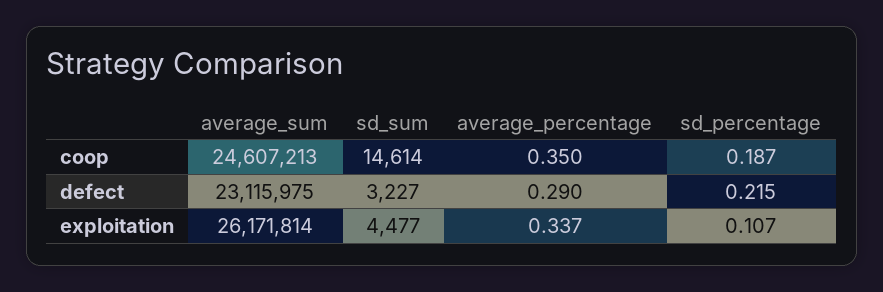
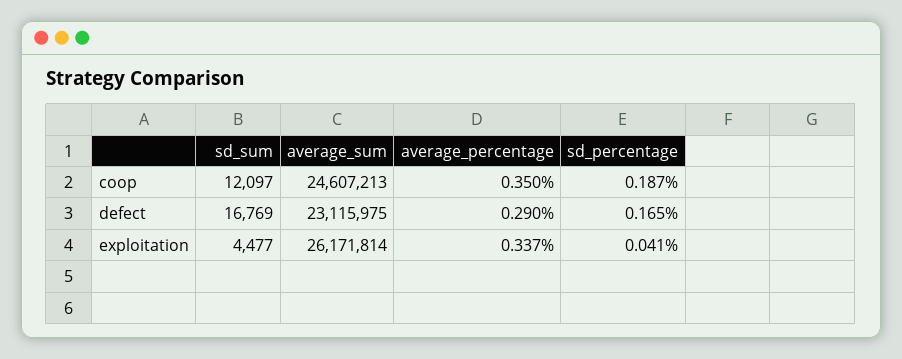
  {
    "average_sum": {
      "coop": 24607213,
      "defect": 23115975,
      "exploitation": 26171814
    },
    "sd_sum": {
-     "coop": 14614,
+     "coop": 12097,
-     "defect": 3227,
+     "defect": 16769,
      "exploitation": 4477
    },
    "average_percentage": {
      "coop": 0.35,
      "defect": 0.29,
      "exploitation": 0.337
    },
    "sd_percentage": {
      "coop": 0.187,
-     "defect": 0.215,
+     "defect": 0.165,
-     "exploitation": 0.107
+     "exploitation": 0.041
    }
  }

